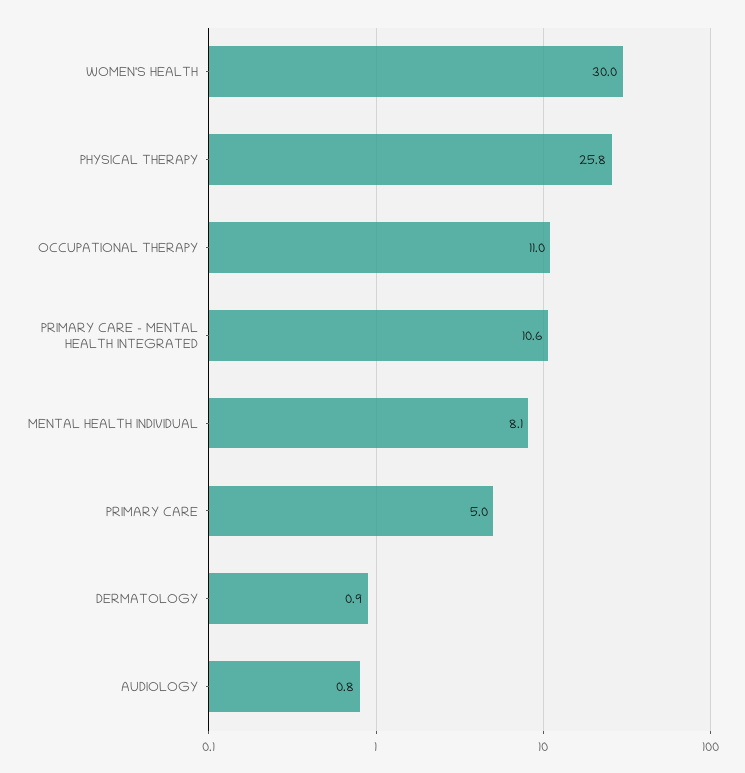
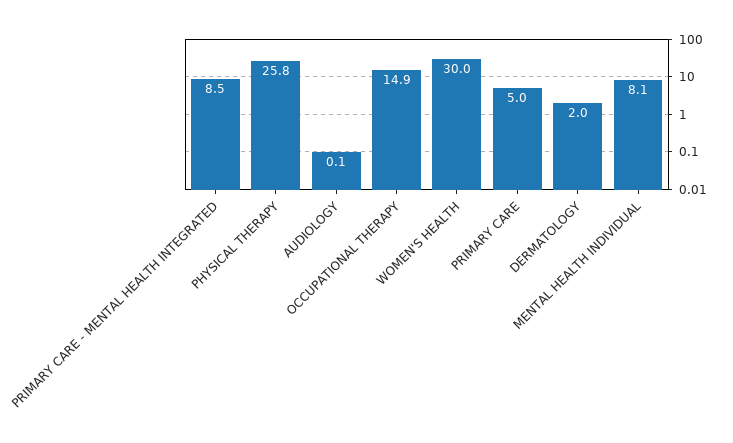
  {
    "WOMEN'S HEALTH": 30,
    "PHYSICAL THERAPY": 25.8,
-   "OCCUPATIONAL THERAPY": 11,
+   "OCCUPATIONAL THERAPY": 14.9,
-   "PRIMARY CARE - MENTAL HEALTH INTEGRATED": 10.6,
+   "PRIMARY CARE - MENTAL HEALTH INTEGRATED": 8.5,
    "MENTAL HEALTH INDIVIDUAL": 8.1,
    "PRIMARY CARE": 5,
-   "DERMATOLOGY": 0.9,
+   "DERMATOLOGY": 2,
-   "AUDIOLOGY": 0.8
+   "AUDIOLOGY": 0.1
  }

